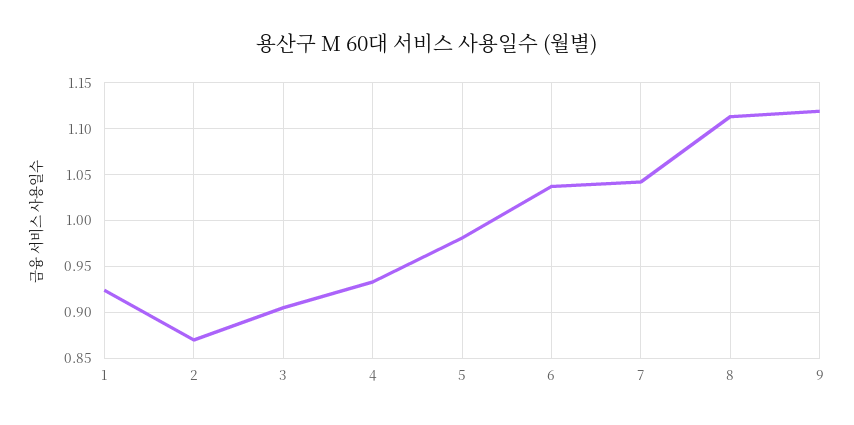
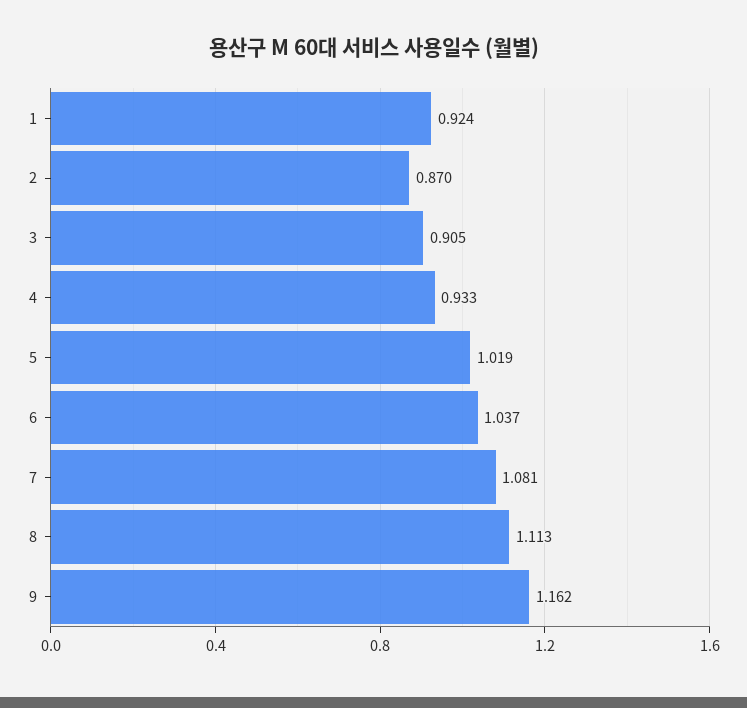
  {
    "1": 0.924,
    "2": 0.87,
    "3": 0.905,
    "4": 0.933,
-   "5": 0.98,
+   "5": 1.019,
    "6": 1.037,
-   "7": 1.04,
+   "7": 1.081,
    "8": 1.113,
-   "9": 1.12
+   "9": 1.162
  }

